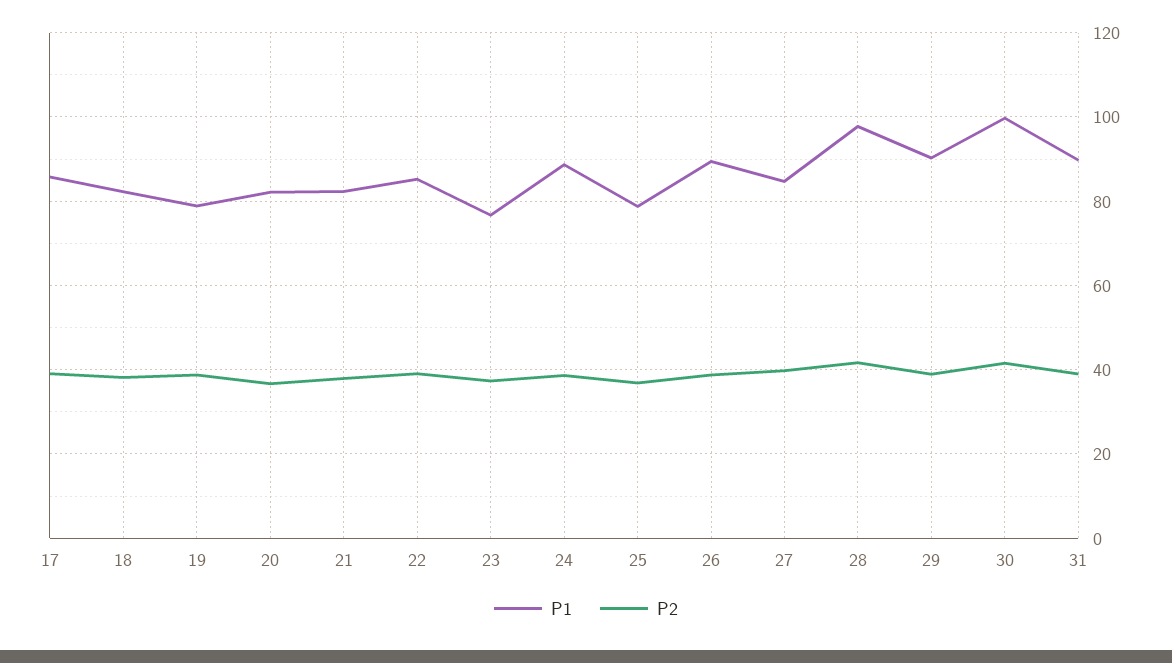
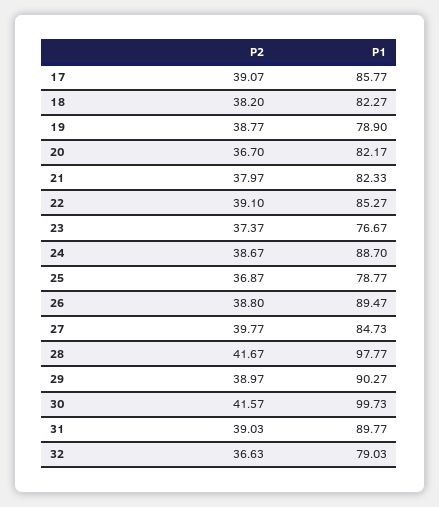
  {
    "P1": {
      "17": 85.77,
      "18": 82.27,
      "19": 78.9,
      "20": 82.17,
      "21": 82.33,
      "22": 85.27,
      "23": 76.67,
      "24": 88.7,
      "25": 78.77,
      "26": 89.47,
      "27": 84.73,
      "28": 97.77,
      "29": 90.27,
      "30": 99.73,
-     "31": 89.77
+     "31": 89.77,
+     "32": 79.03
    },
    "P2": {
      "17": 39.07,
      "18": 38.2,
      "19": 38.77,
      "20": 36.7,
      "21": 37.97,
      "22": 39.1,
      "23": 37.37,
      "24": 38.67,
      "25": 36.87,
      "26": 38.8,
      "27": 39.77,
      "28": 41.67,
      "29": 38.97,
      "30": 41.57,
-     "31": 39.03
+     "31": 39.03,
+     "32": 36.63
    }
  }

